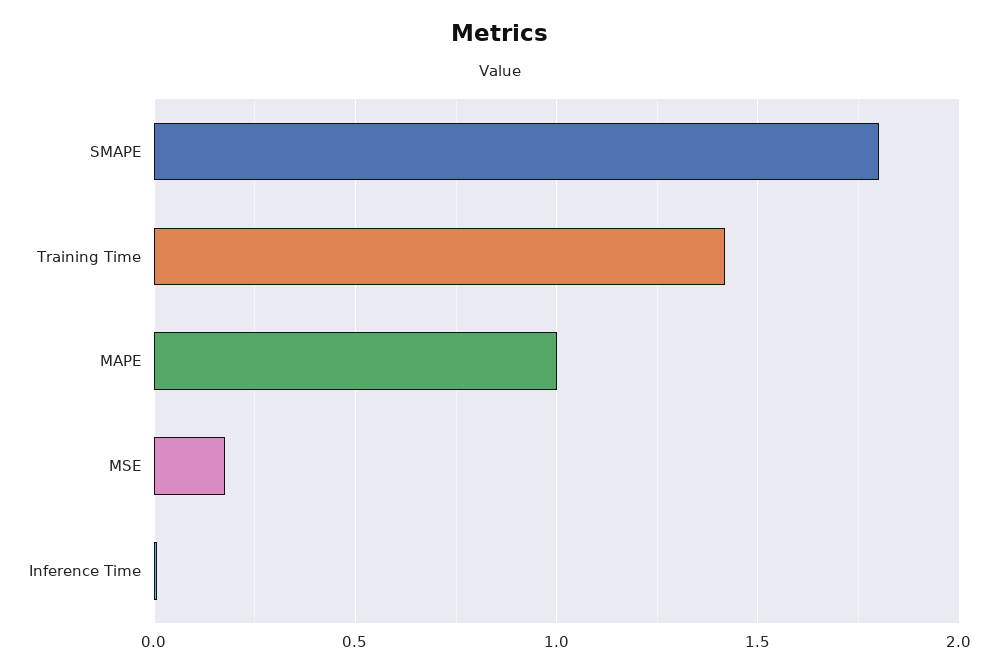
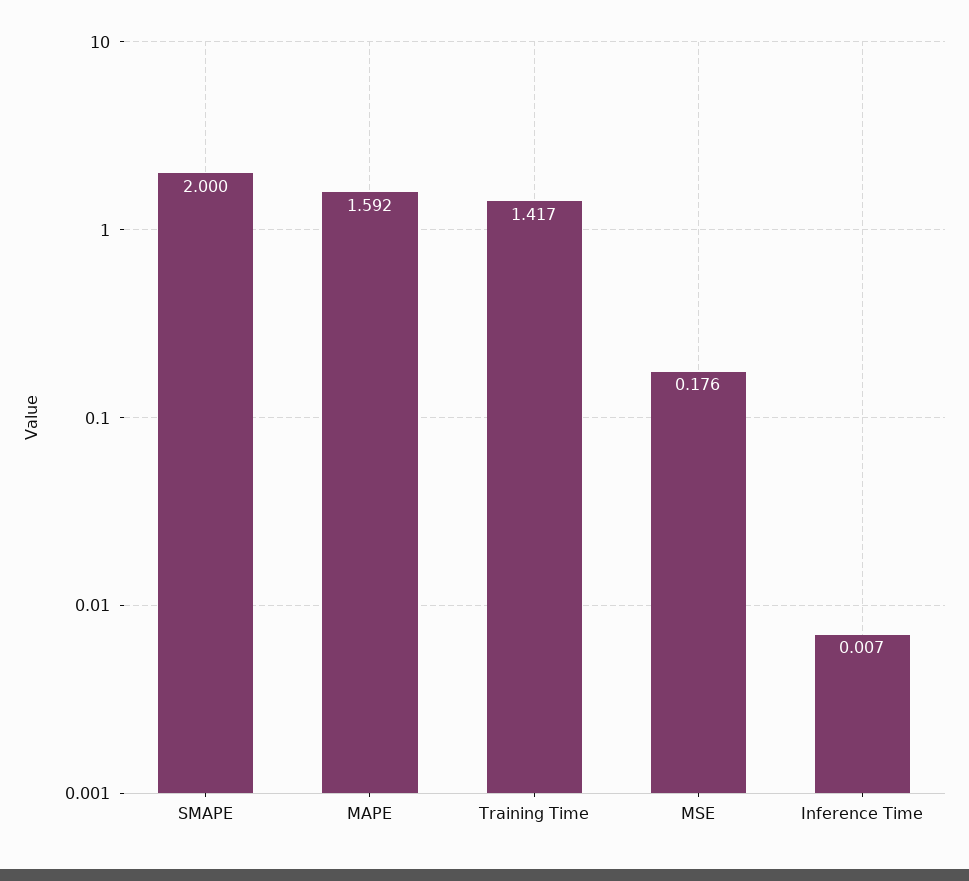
  {
-   "SMAPE": 1.8,
+   "SMAPE": 2,
    "Training Time": 1.417,
-   "MAPE": 1,
+   "MAPE": 1.592,
    "MSE": 0.176,
    "Inference Time": 0.007
  }

